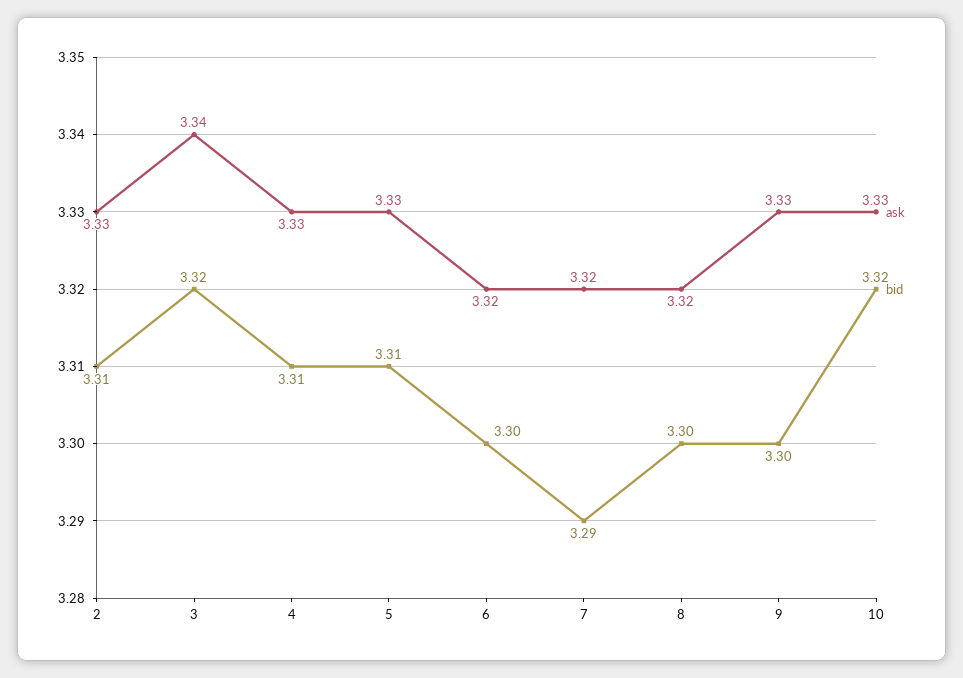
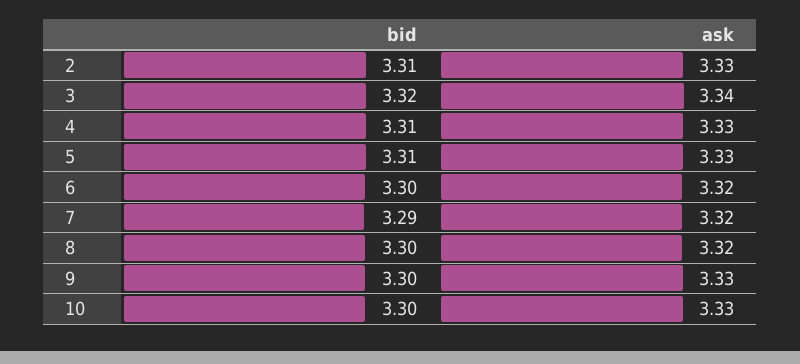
  {
    "ask": {
      "2": 3.33,
      "3": 3.34,
      "4": 3.33,
      "5": 3.33,
      "6": 3.32,
      "7": 3.32,
      "8": 3.32,
      "9": 3.33,
      "10": 3.33
    },
    "bid": {
      "2": 3.31,
      "3": 3.32,
      "4": 3.31,
      "5": 3.31,
      "6": 3.3,
      "7": 3.29,
      "8": 3.3,
      "9": 3.3,
-     "10": 3.32
+     "10": 3.3
    }
  }

